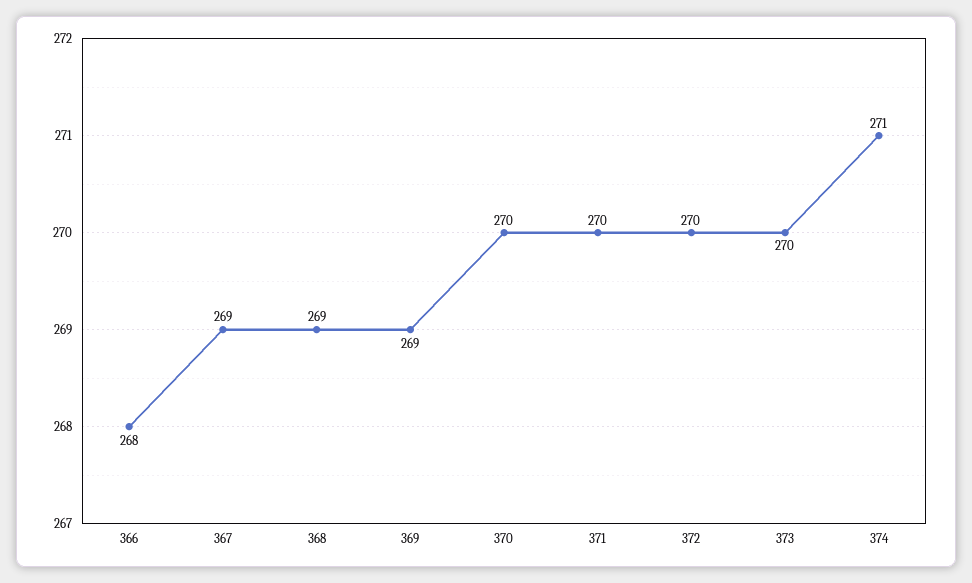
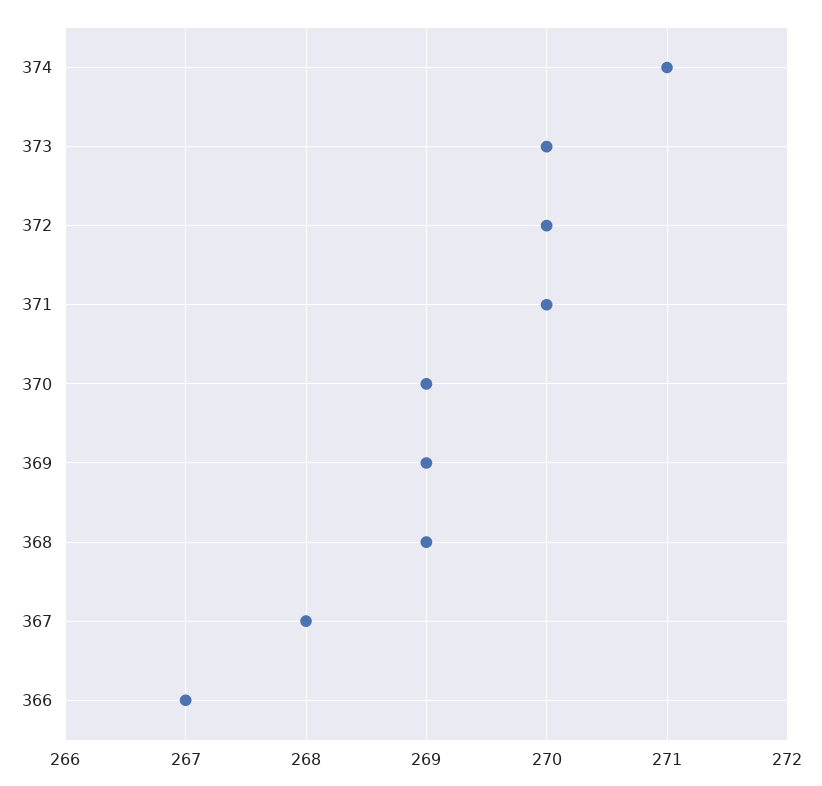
  {
-   "366": 268,
+   "366": 267,
-   "367": 269,
+   "367": 268,
    "368": 269,
    "369": 269,
-   "370": 270,
+   "370": 269,
    "371": 270,
    "372": 270,
    "373": 270,
    "374": 271
  }

